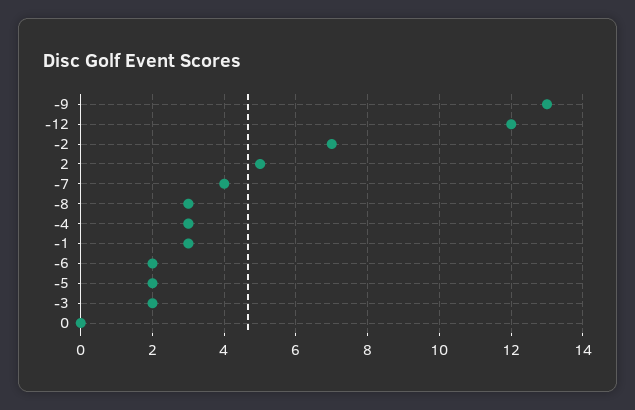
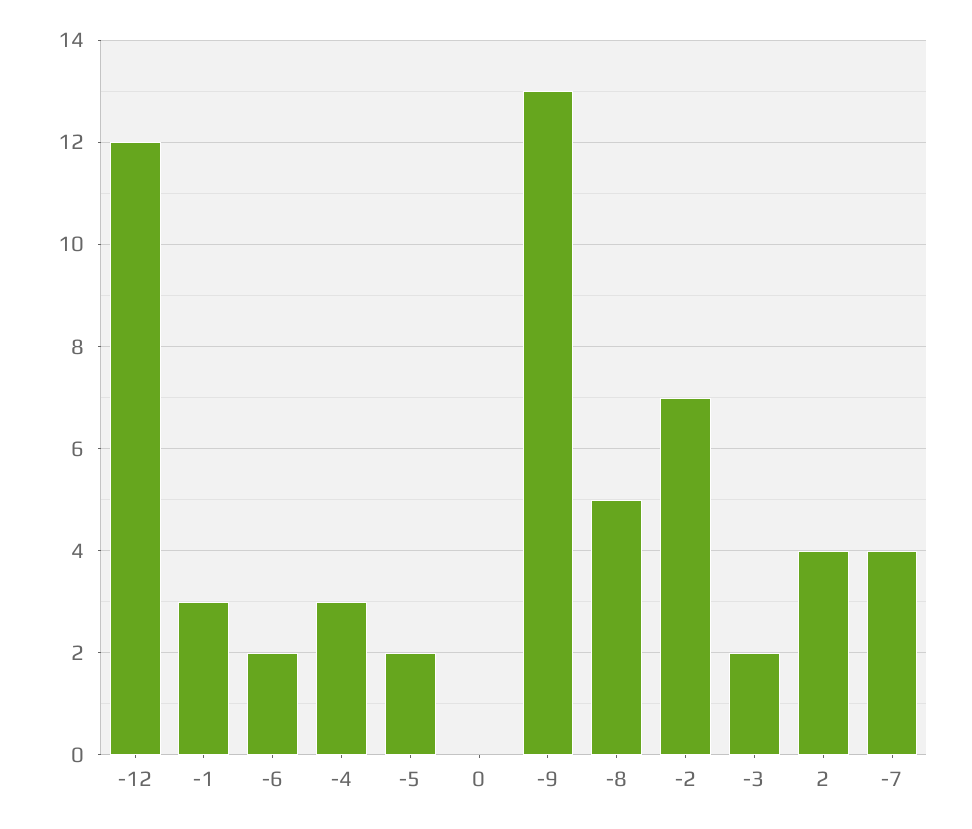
  {
    "-9": 13,
    "-12": 12,
    "-2": 7,
-   "2": 5,
+   "2": 4,
    "-7": 4,
-   "-8": 3,
+   "-8": 5,
    "-4": 3,
    "-1": 3,
    "-6": 2,
    "-5": 2,
    "-3": 2,
    "0": 0
  }

